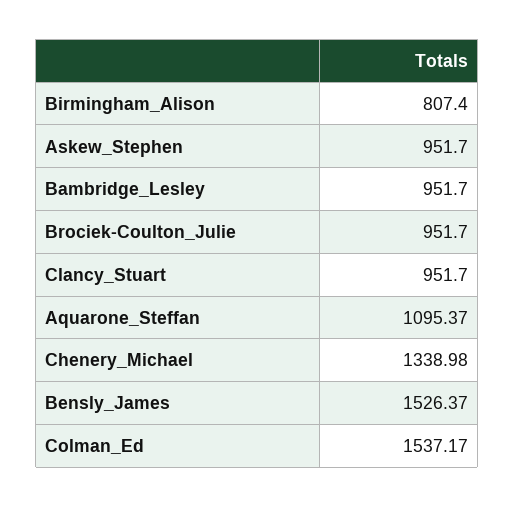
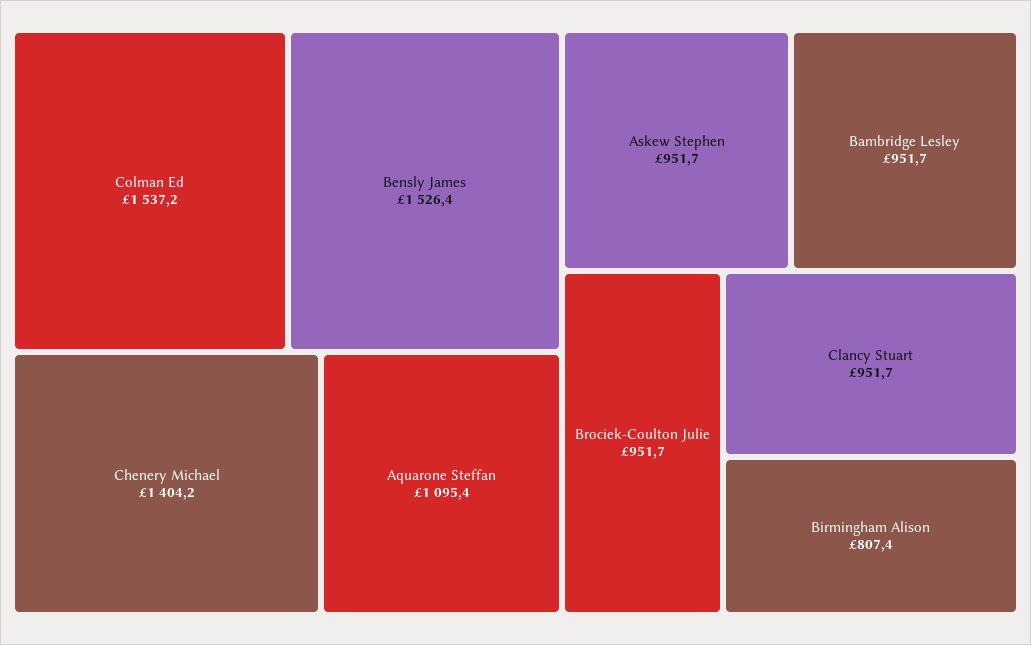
  {
    "Birmingham_Alison": 807.4,
    "Askew_Stephen": 951.7,
    "Bambridge_Lesley": 951.7,
    "Brociek-Coulton_Julie": 951.7,
    "Clancy_Stuart": 951.7,
    "Aquarone_Steffan": 1095.37,
-   "Chenery_Michael": 1338.98,
+   "Chenery_Michael": 1404.2,
    "Bensly_James": 1526.37,
    "Colman_Ed": 1537.17
  }

